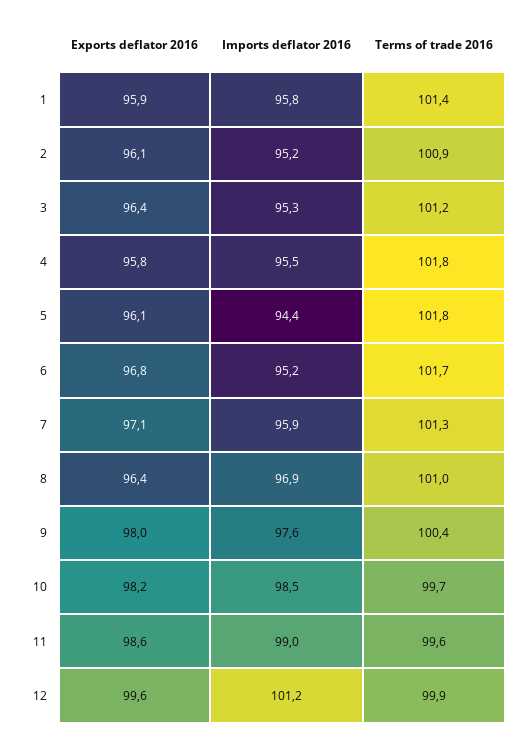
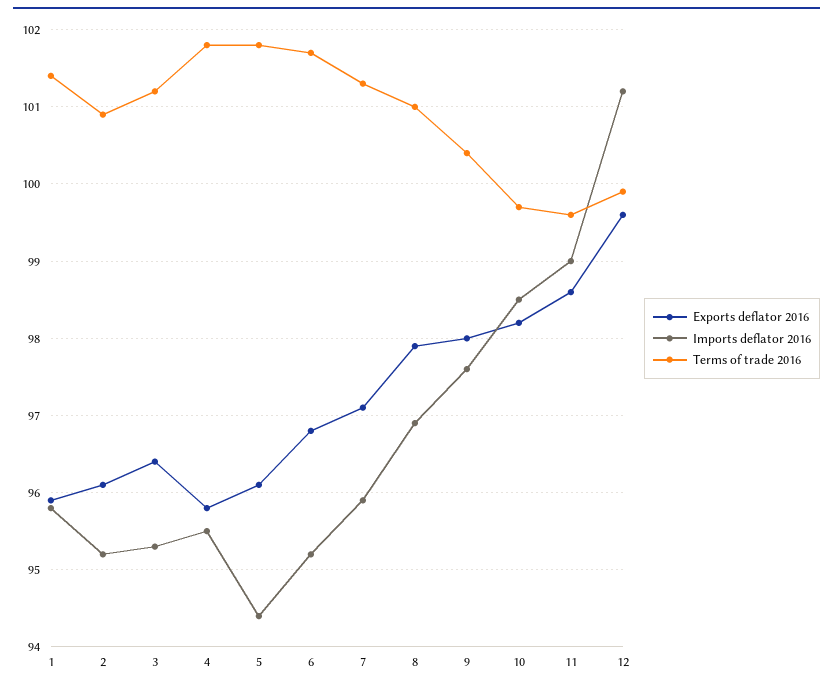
  {
    "Exports deflator 2016": {
      "1": 95.9,
      "2": 96.1,
      "3": 96.4,
      "4": 95.8,
      "5": 96.1,
      "6": 96.8,
      "7": 97.1,
-     "8": 96.4,
+     "8": 97.9,
      "9": 98,
      "10": 98.2,
      "11": 98.6,
      "12": 99.6
    },
    "Imports deflator 2016": {
      "1": 95.8,
      "2": 95.2,
      "3": 95.3,
      "4": 95.5,
      "5": 94.4,
      "6": 95.2,
      "7": 95.9,
      "8": 96.9,
      "9": 97.6,
      "10": 98.5,
      "11": 99,
      "12": 101.2
    },
    "Terms of trade 2016": {
      "1": 101.4,
      "2": 100.9,
      "3": 101.2,
      "4": 101.8,
      "5": 101.8,
      "6": 101.7,
      "7": 101.3,
      "8": 101,
      "9": 100.4,
      "10": 99.7,
      "11": 99.6,
      "12": 99.9
    }
  }

